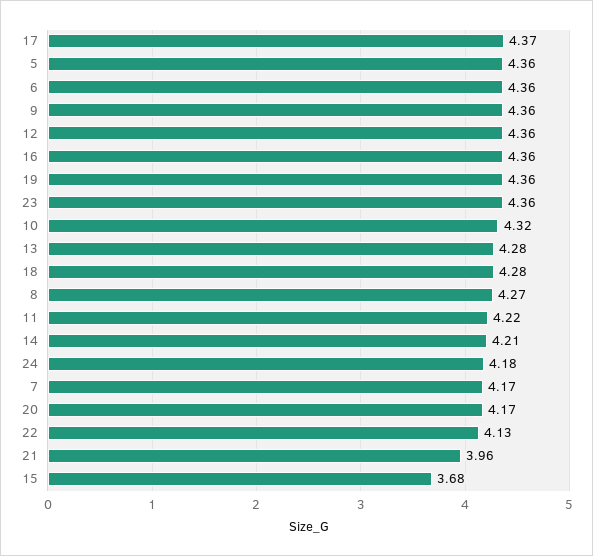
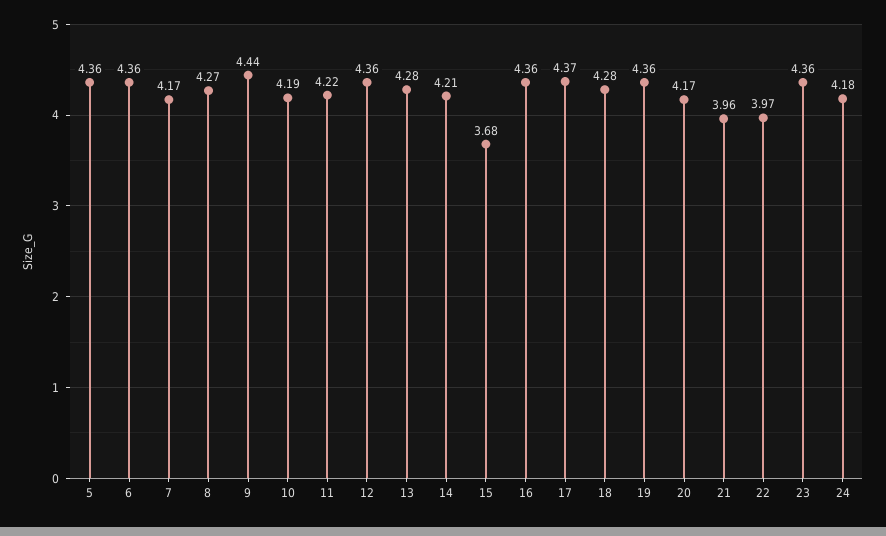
  {
    "17": 4.37,
    "5": 4.36,
    "6": 4.36,
-   "9": 4.36,
+   "9": 4.44,
    "12": 4.36,
    "16": 4.36,
    "19": 4.36,
    "23": 4.36,
-   "10": 4.32,
+   "10": 4.19,
    "13": 4.28,
    "18": 4.28,
    "8": 4.27,
    "11": 4.22,
    "14": 4.21,
    "24": 4.18,
    "7": 4.17,
    "20": 4.17,
-   "22": 4.13,
+   "22": 3.97,
    "21": 3.96,
    "15": 3.68
  }

